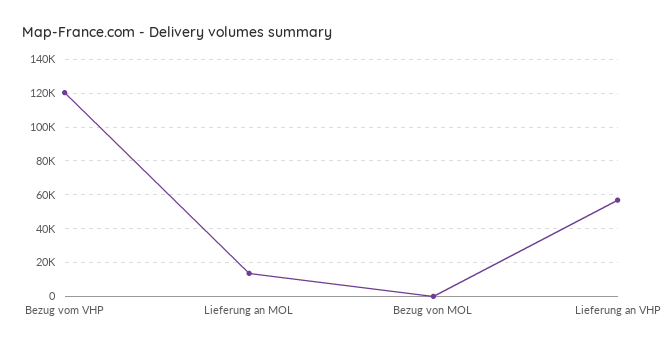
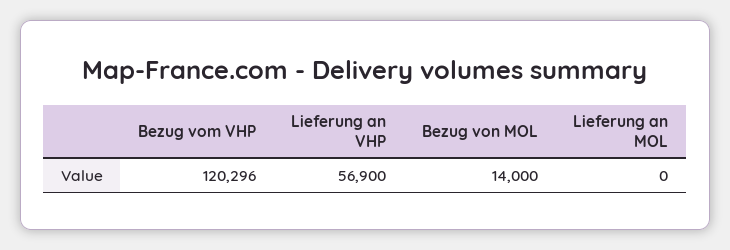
  {
    "Bezug vom VHP": 120296,
-   "Lieferung an MOL": 15000,
+   "Lieferung an MOL": 0,
-   "Bezug von MOL": 0,
+   "Bezug von MOL": 14000,
    "Lieferung an VHP": 56900
  }

